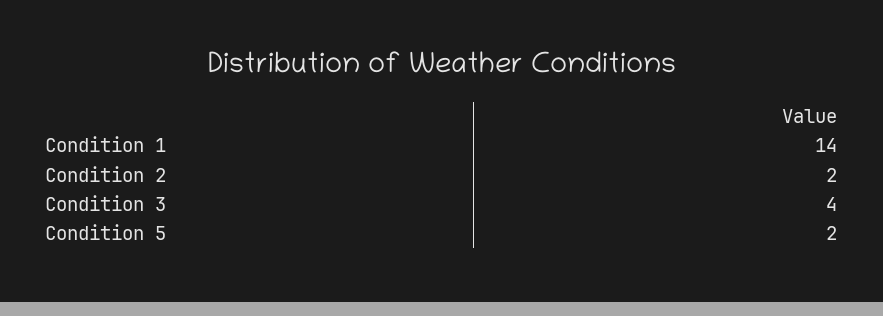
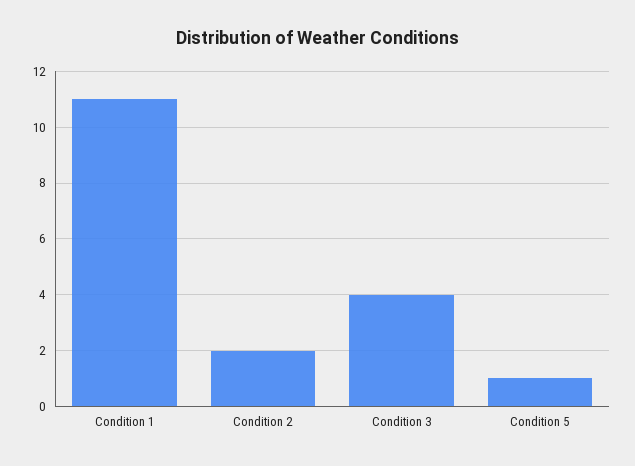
  {
-   "Condition 1": 14,
+   "Condition 1": 11,
    "Condition 2": 2,
    "Condition 3": 4,
-   "Condition 5": 2
+   "Condition 5": 1
  }

